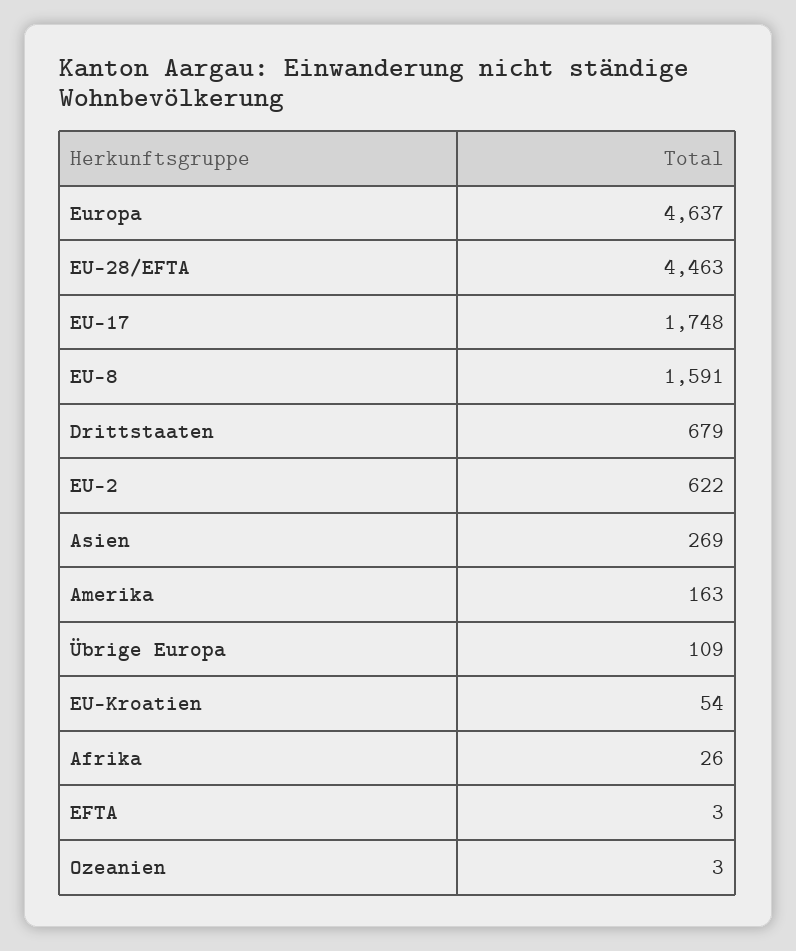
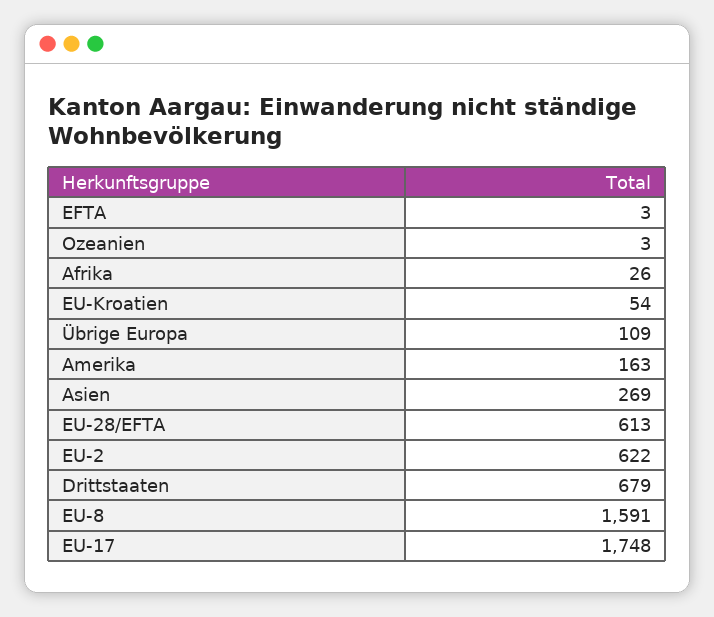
  {
-   "Europa": 4637,
-   "EU-28/EFTA": 4463,
+   "EU-28/EFTA": 613,
    "EU-17": 1748,
    "EU-8": 1591,
    "Drittstaaten": 679,
    "EU-2": 622,
    "Asien": 269,
    "Amerika": 163,
    "Übrige Europa": 109,
    "EU-Kroatien": 54,
    "Afrika": 26,
    "EFTA": 3,
    "Ozeanien": 3
  }

